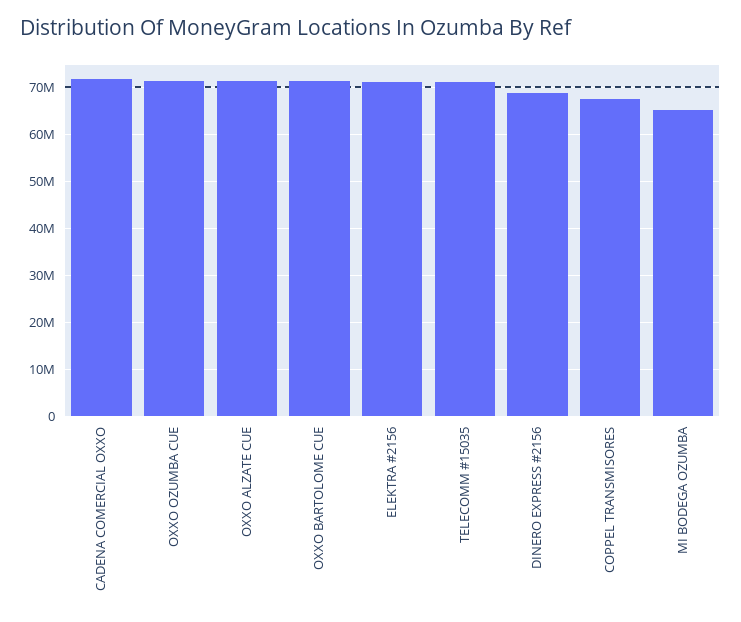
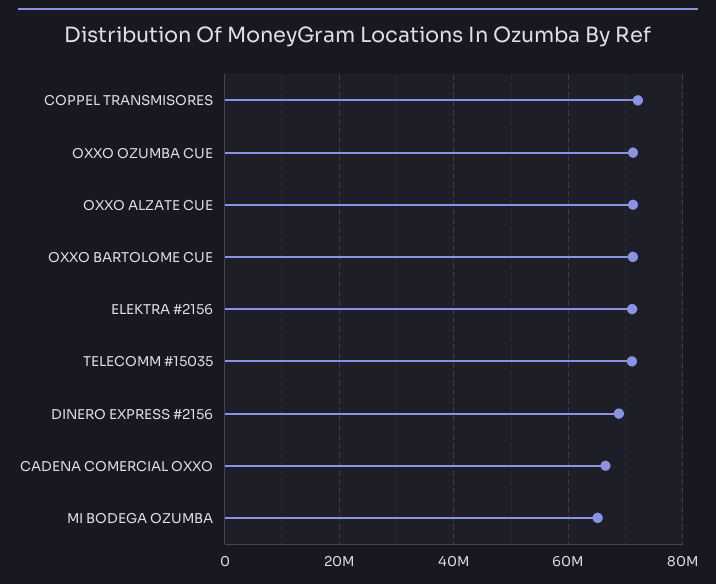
  {
-   "CADENA COMERCIAL OXXO": 72000000,
+   "CADENA COMERCIAL OXXO": 66000000,
    "OXXO OZUMBA CUE": 72000000,
    "OXXO ALZATE CUE": 72000000,
    "OXXO BARTOLOME CUE": 72000000,
    "ELEKTRA #2156": 72000000,
    "TELECOMM #15035": 72000000,
    "DINERO EXPRESS #2156": 68000000,
-   "COPPEL TRANSMISORES": 68000000,
+   "COPPEL TRANSMISORES": 72000000,
    "MI BODEGA OZUMBA": 66000000
  }

